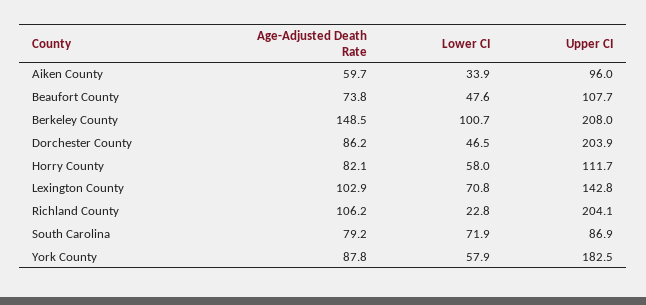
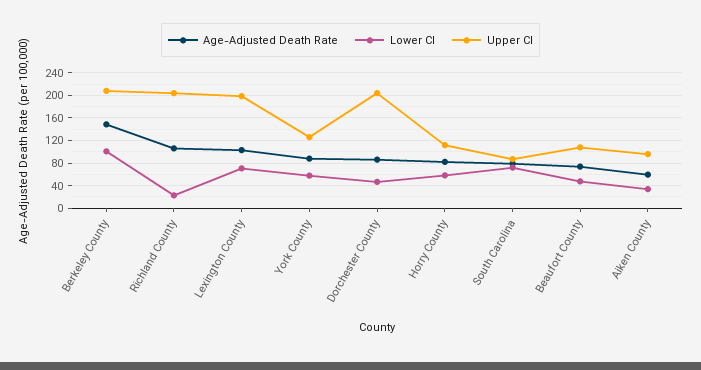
  {
    "Age-Adjusted Death Rate": {
      "Aiken County": 59.7,
      "Beaufort County": 73.8,
      "Berkeley County": 148.5,
      "Dorchester County": 86.2,
      "Horry County": 82.1,
      "Lexington County": 102.9,
      "Richland County": 106.2,
      "South Carolina": 79.2,
      "York County": 87.8
    },
    "Lower CI": {
      "Aiken County": 33.9,
      "Beaufort County": 47.6,
      "Berkeley County": 100.7,
      "Dorchester County": 46.5,
      "Horry County": 58,
      "Lexington County": 70.8,
      "Richland County": 22.8,
      "South Carolina": 71.9,
      "York County": 57.9
    },
    "Upper CI": {
      "Aiken County": 96,
      "Beaufort County": 107.7,
      "Berkeley County": 208,
      "Dorchester County": 203.9,
      "Horry County": 111.7,
-     "Lexington County": 142.8,
+     "Lexington County": 200,
      "Richland County": 204.1,
      "South Carolina": 86.9,
-     "York County": 182.5
+     "York County": 120
    }
  }

